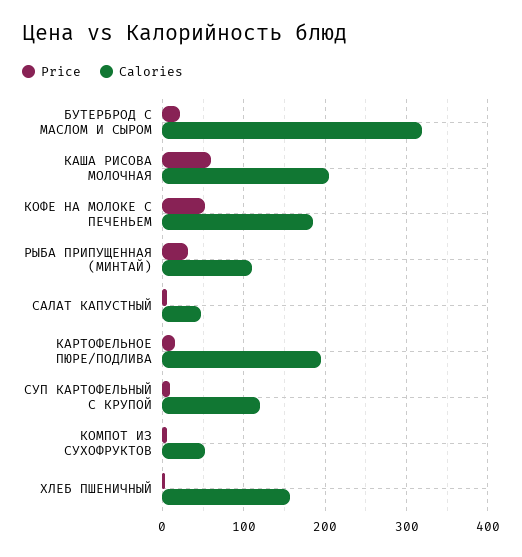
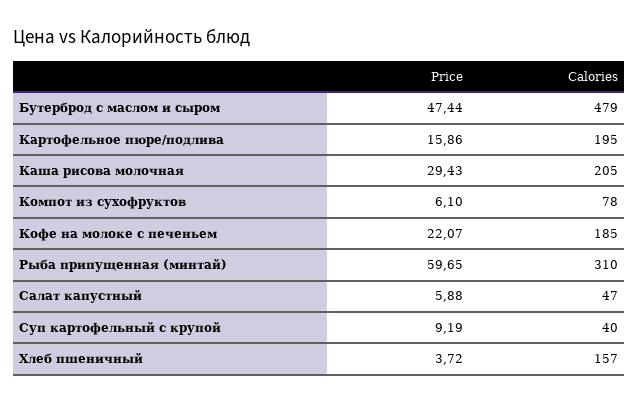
  {
    "Price": {
-     "БУТЕРБРОД С МАСЛОМ И СЫРОМ": 20,
+     "БУТЕРБРОД С МАСЛОМ И СЫРОМ": 47.44,
-     "КАША РИСОВА МОЛОЧНАЯ": 60,
+     "КАША РИСОВА МОЛОЧНАЯ": 29.43,
-     "КОФЕ НА МОЛОКЕ С ПЕЧЕНЬЕМ": 50,
+     "КОФЕ НА МОЛОКЕ С ПЕЧЕНЬЕМ": 22.07,
-     "РЫБА ПРИПУЩЕННАЯ (МИНТАЙ)": 30,
+     "РЫБА ПРИПУЩЕННАЯ (МИНТАЙ)": 59.65,
      "САЛАТ КАПУСТНЫЙ": 5.88,
      "КАРТОФЕЛЬНОЕ ПЮРЕ/ПОДЛИВА": 15.86,
      "СУП КАРТОФЕЛЬНЫЙ С КРУПОЙ": 9.19,
      "КОМПОТ ИЗ СУХОФРУКТОВ": 6.1,
      "ХЛЕБ ПШЕНИЧНЫЙ": 3.72
    },
    "Calories": {
-     "БУТЕРБРОД С МАСЛОМ И СЫРОМ": 320,
+     "БУТЕРБРОД С МАСЛОМ И СЫРОМ": 479,
      "КАША РИСОВА МОЛОЧНАЯ": 205,
      "КОФЕ НА МОЛОКЕ С ПЕЧЕНЬЕМ": 185,
-     "РЫБА ПРИПУЩЕННАЯ (МИНТАЙ)": 110,
+     "РЫБА ПРИПУЩЕННАЯ (МИНТАЙ)": 310,
      "САЛАТ КАПУСТНЫЙ": 47,
      "КАРТОФЕЛЬНОЕ ПЮРЕ/ПОДЛИВА": 195,
-     "СУП КАРТОФЕЛЬНЫЙ С КРУПОЙ": 120,
+     "СУП КАРТОФЕЛЬНЫЙ С КРУПОЙ": 40,
-     "КОМПОТ ИЗ СУХОФРУКТОВ": 50,
+     "КОМПОТ ИЗ СУХОФРУКТОВ": 78,
      "ХЛЕБ ПШЕНИЧНЫЙ": 157
    }
  }

